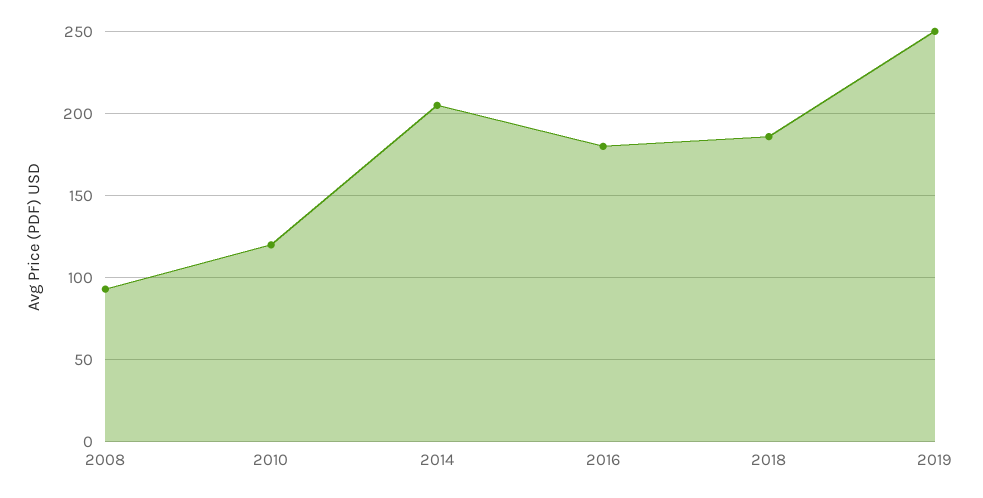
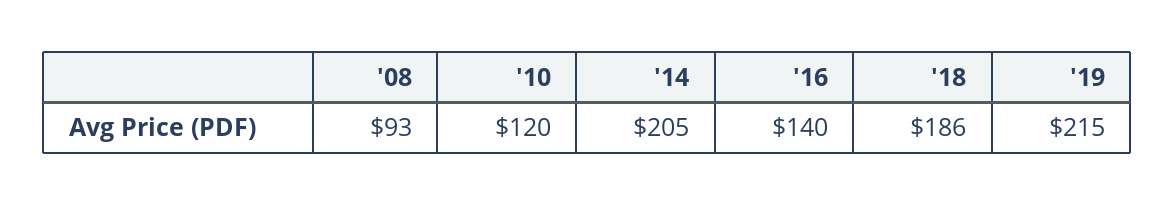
  {
    "2008": 93,
    "2010": 120,
    "2014": 205,
-   "2016": 180,
+   "2016": 140,
    "2018": 186,
-   "2019": 250
+   "2019": 215
  }

